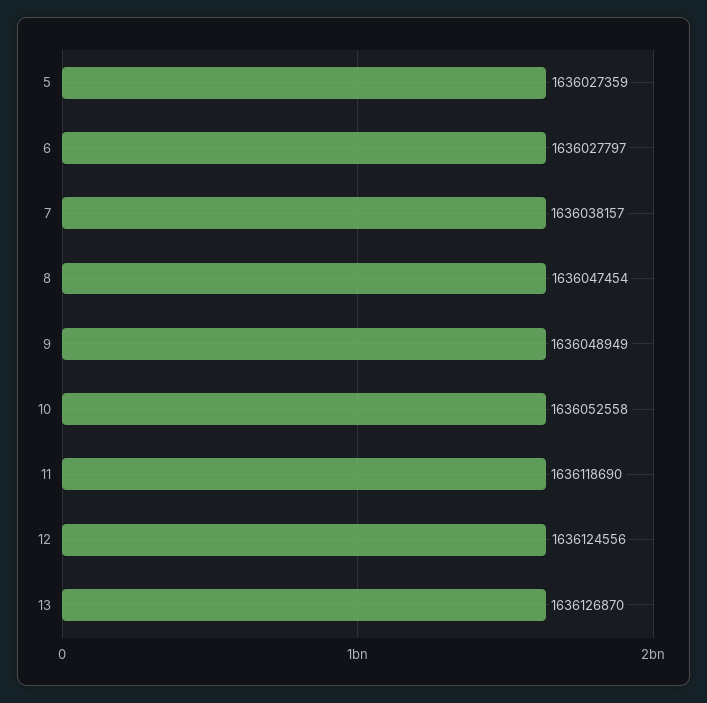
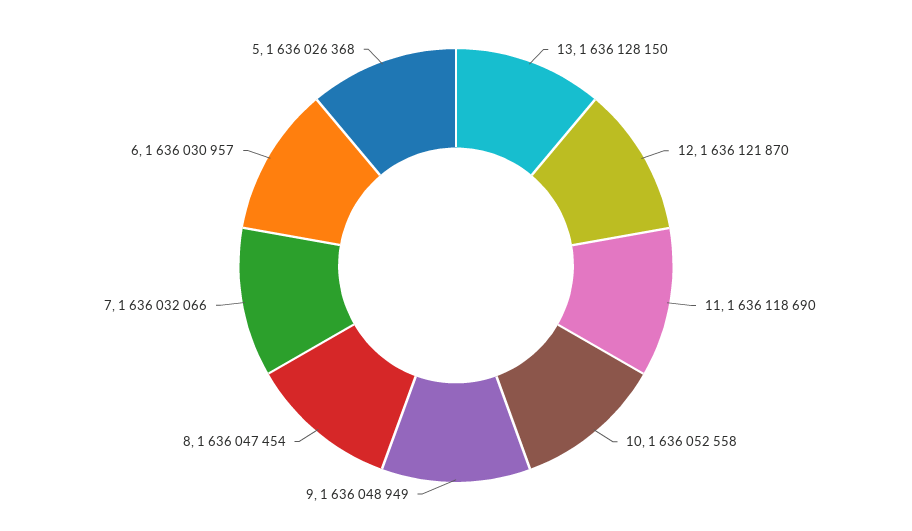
  {
-   "5": 1636027359,
+   "5": 1636026368,
-   "6": 1636027797,
+   "6": 1636030957,
-   "7": 1636038157,
+   "7": 1636032066,
    "8": 1636047454,
    "9": 1636048949,
    "10": 1636052558,
    "11": 1636118690,
-   "12": 1636124556,
+   "12": 1636121870,
-   "13": 1636126870
+   "13": 1636128150
  }

